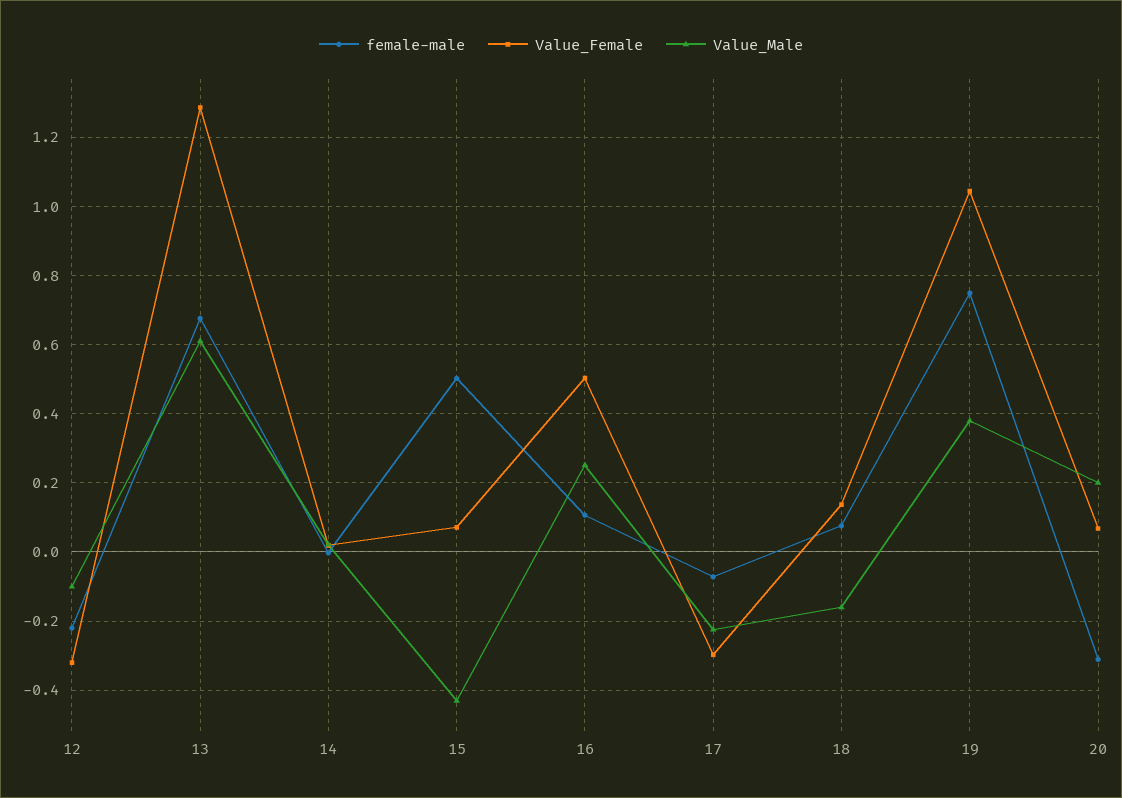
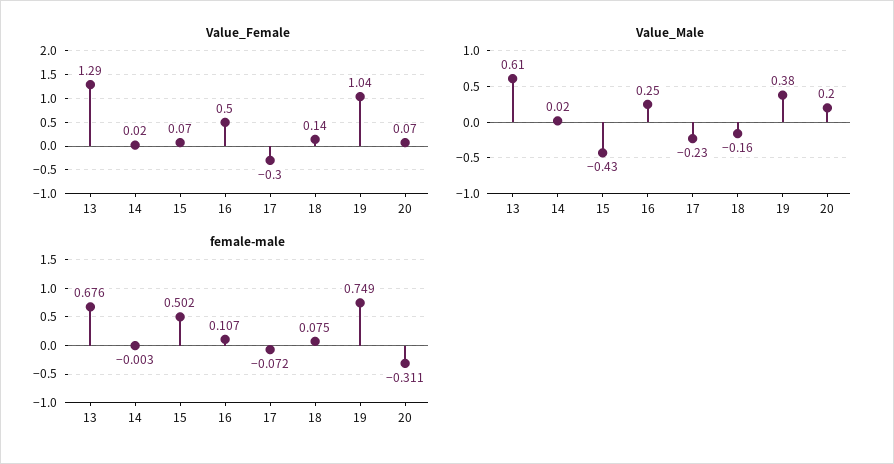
  {
    "female-male": {
-     "12": -0.22,
      "13": 0.676,
      "14": -0.003,
      "15": 0.502,
      "16": 0.107,
      "17": -0.072,
      "18": 0.075,
      "19": 0.749,
      "20": -0.311
    },
    "Value_Female": {
-     "12": -0.32,
      "13": 1.29,
      "14": 0.02,
      "15": 0.07,
      "16": 0.5,
      "17": -0.3,
      "18": 0.14,
      "19": 1.04,
      "20": 0.07
    },
    "Value_Male": {
-     "12": -0.1,
      "13": 0.61,
      "14": 0.02,
      "15": -0.43,
      "16": 0.25,
      "17": -0.23,
      "18": -0.16,
      "19": 0.38,
      "20": 0.2
    }
  }

